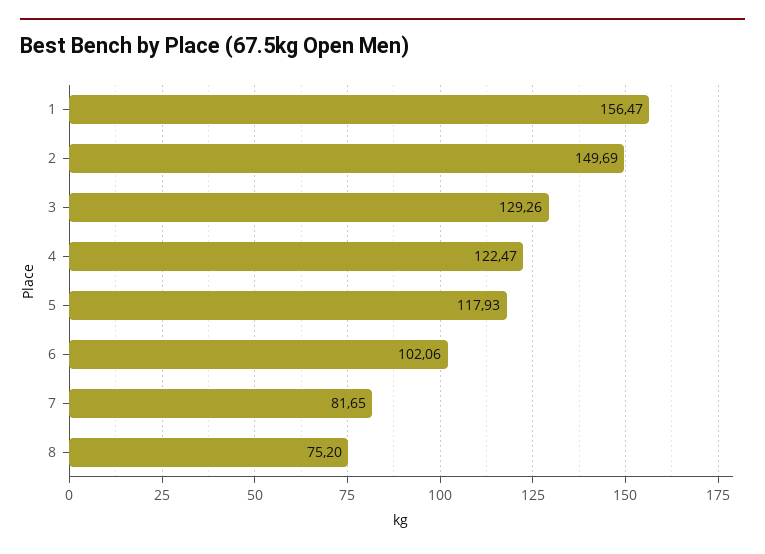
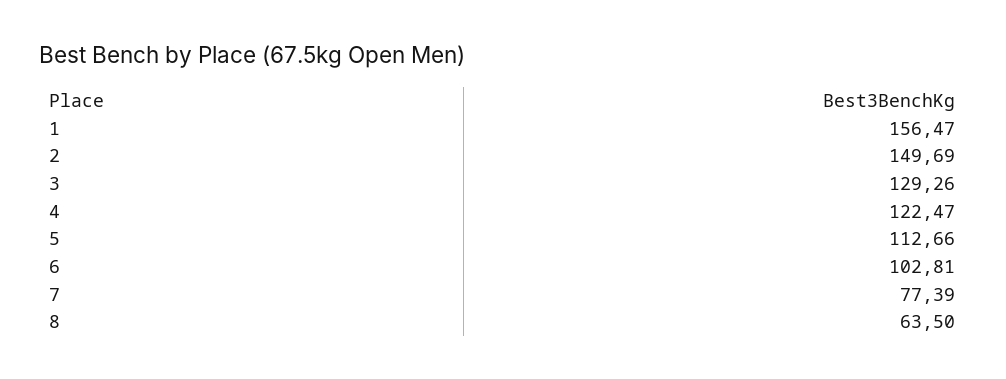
  {
    "1": 156.47,
    "2": 149.69,
    "3": 129.26,
    "4": 122.47,
-   "5": 117.93,
+   "5": 112.66,
-   "6": 102.06,
+   "6": 102.81,
-   "7": 81.65,
+   "7": 77.39,
-   "8": 75.2
+   "8": 63.5
  }

